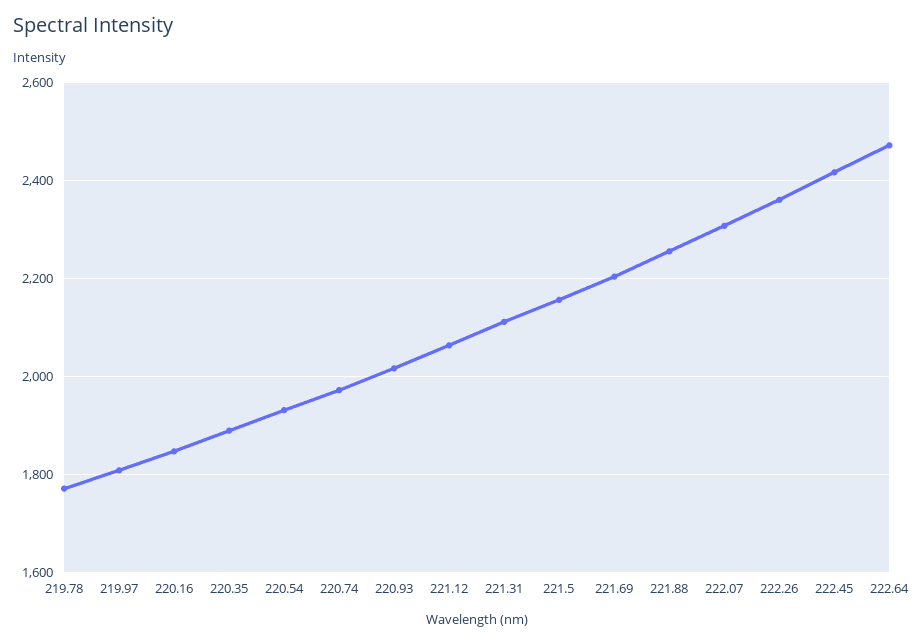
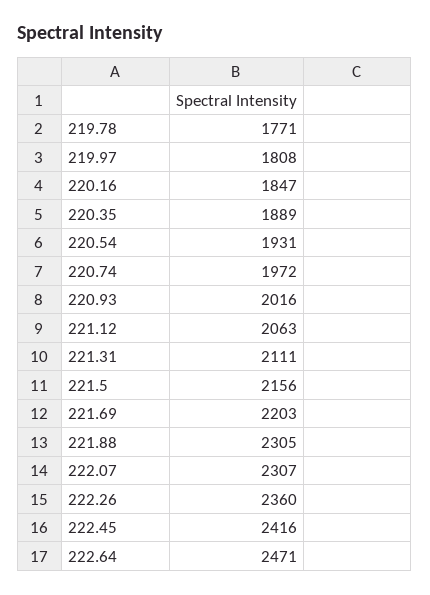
  {
    "219.78": 1771,
    "219.97": 1808,
    "220.16": 1847,
    "220.35": 1889,
    "220.54": 1931,
    "220.74": 1972,
    "220.93": 2016,
    "221.12": 2063,
    "221.31": 2111,
    "221.5": 2156,
    "221.69": 2203,
-   "221.88": 2260,
+   "221.88": 2305,
    "222.07": 2307,
    "222.26": 2360,
    "222.45": 2416,
    "222.64": 2471
  }

